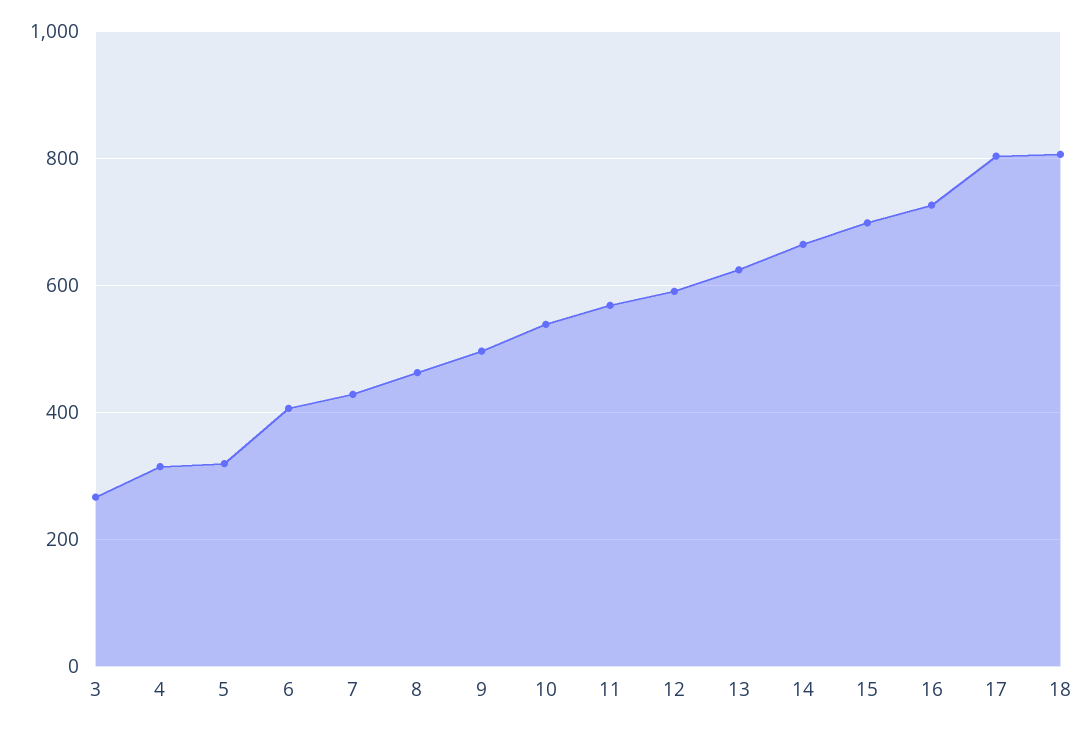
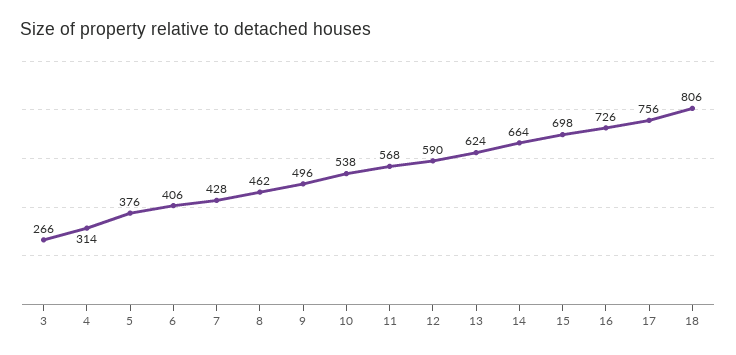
  {
    "3": 266,
    "4": 314,
-   "5": 320,
+   "5": 376,
    "6": 406,
    "7": 428,
    "8": 462,
    "9": 496,
    "10": 538,
    "11": 568,
    "12": 590,
    "13": 624,
    "14": 664,
    "15": 698,
    "16": 726,
-   "17": 800,
+   "17": 756,
    "18": 806
  }

